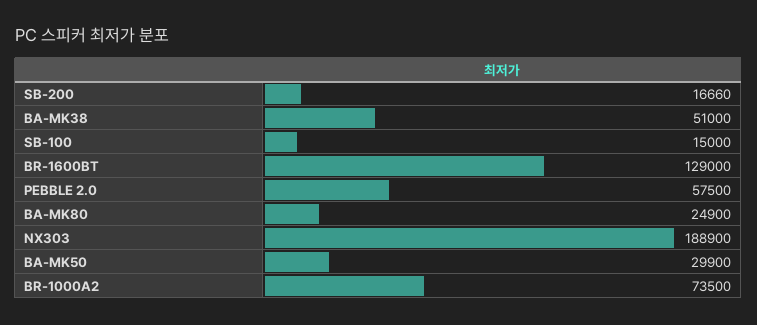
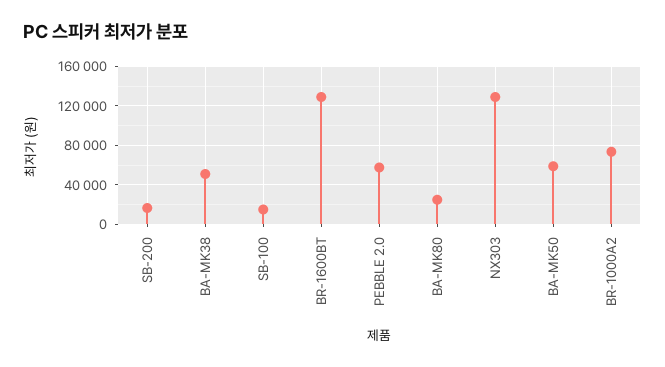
  {
    "SB-200": 16660,
    "BA-MK38": 51000,
    "SB-100": 15000,
    "BR-1600BT": 129000,
    "PEBBLE 2.0": 57500,
    "BA-MK80": 24900,
-   "NX303": 188900,
+   "NX303": 130000,
-   "BA-MK50": 29900,
+   "BA-MK50": 60000,
    "BR-1000A2": 73500
  }

